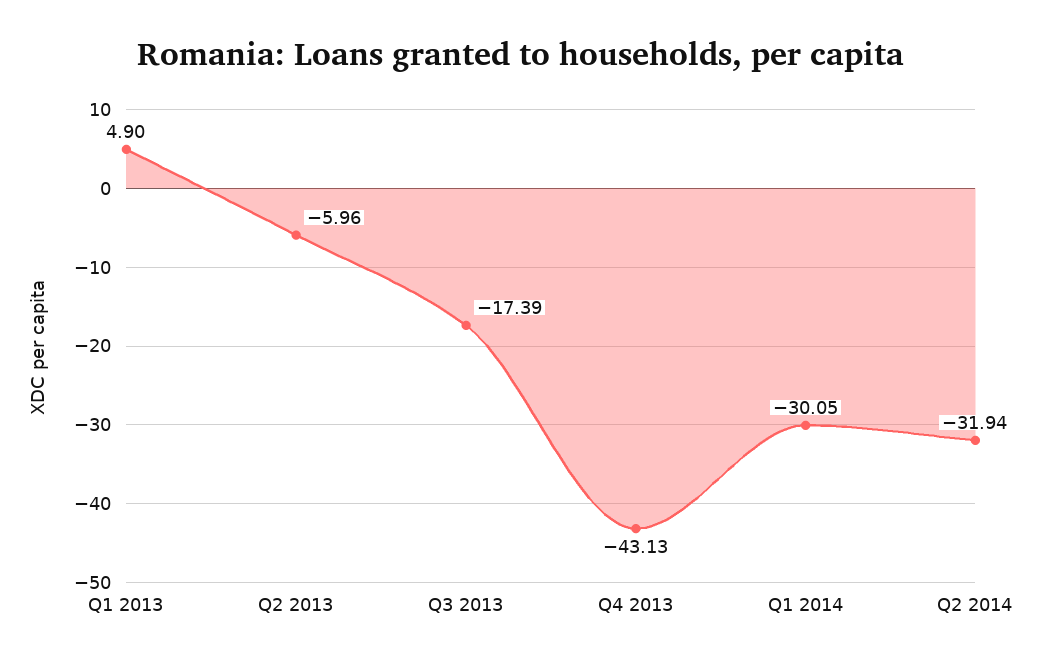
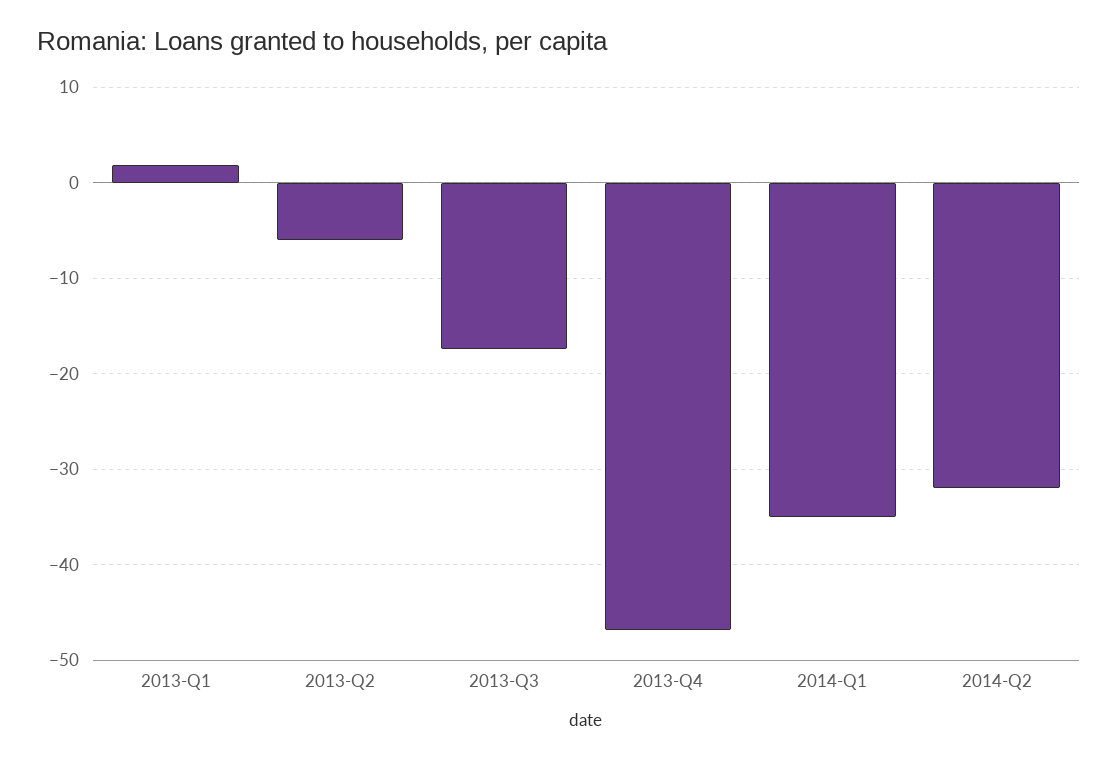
  {
-   "Q1 2013": 4.9,
+   "Q1 2013": 2,
    "Q2 2013": -5.96,
    "Q3 2013": -17.39,
-   "Q4 2013": -43.13,
+   "Q4 2013": -47,
-   "Q1 2014": -30.05,
+   "Q1 2014": -35,
    "Q2 2014": -31.94
  }

